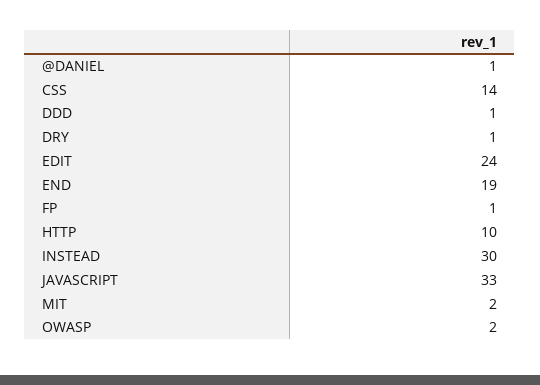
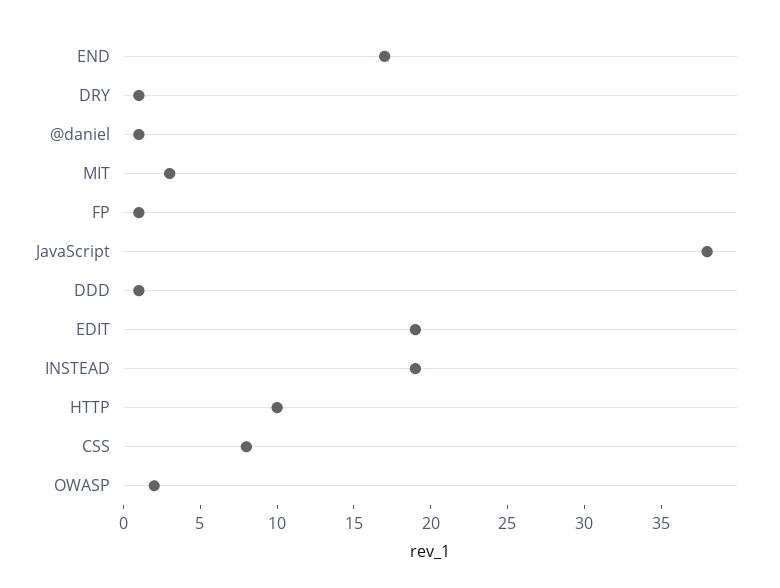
  {
    "@DANIEL": 1,
-   "CSS": 14,
+   "CSS": 8,
    "DDD": 1,
    "DRY": 1,
-   "EDIT": 24,
+   "EDIT": 19,
-   "END": 19,
+   "END": 17,
    "FP": 1,
    "HTTP": 10,
-   "INSTEAD": 30,
+   "INSTEAD": 19,
-   "JAVASCRIPT": 33,
+   "JAVASCRIPT": 38,
-   "MIT": 2,
+   "MIT": 3,
    "OWASP": 2
  }

